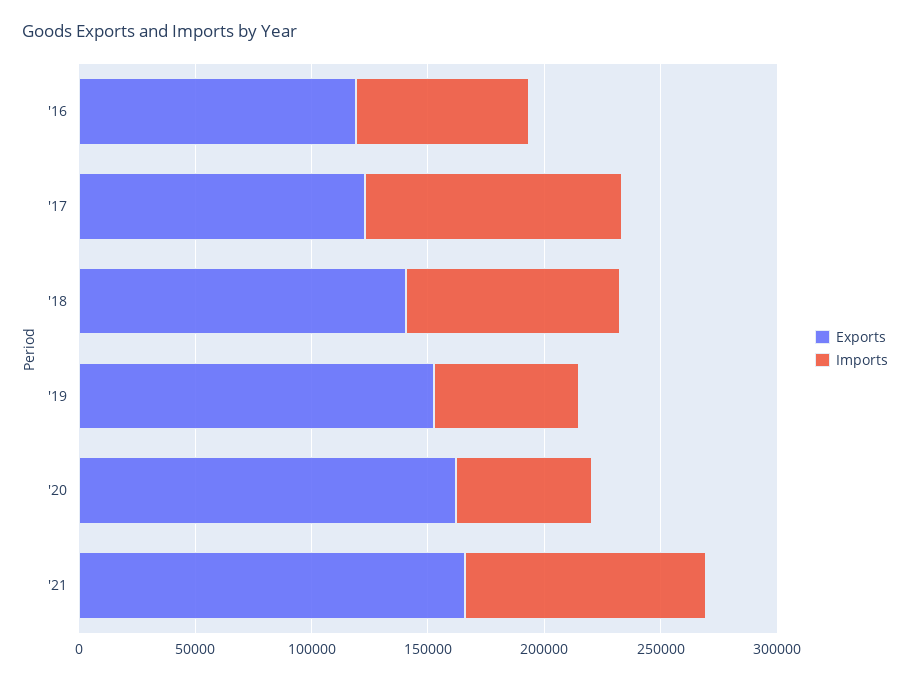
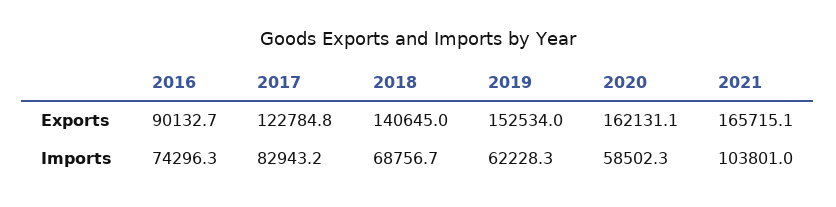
  {
    "Exports": {
-     "'16": 120000,
+     "'16": 90132.7,
      "'17": 122784.8,
      "'18": 140645,
      "'19": 152534,
      "'20": 162131.1,
      "'21": 165715.1
    },
    "Imports": {
      "'16": 74296.3,
-     "'17": 110000,
+     "'17": 82943.2,
-     "'18": 90000,
+     "'18": 68756.7,
      "'19": 62228.3,
      "'20": 58502.3,
      "'21": 103801
    }
  }

